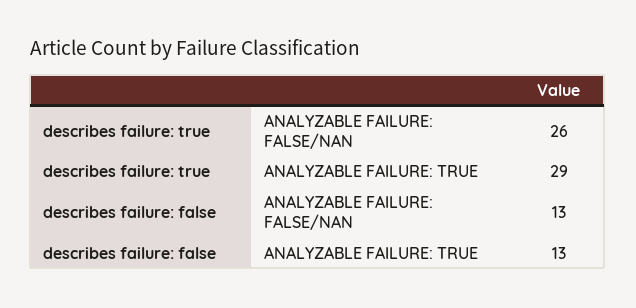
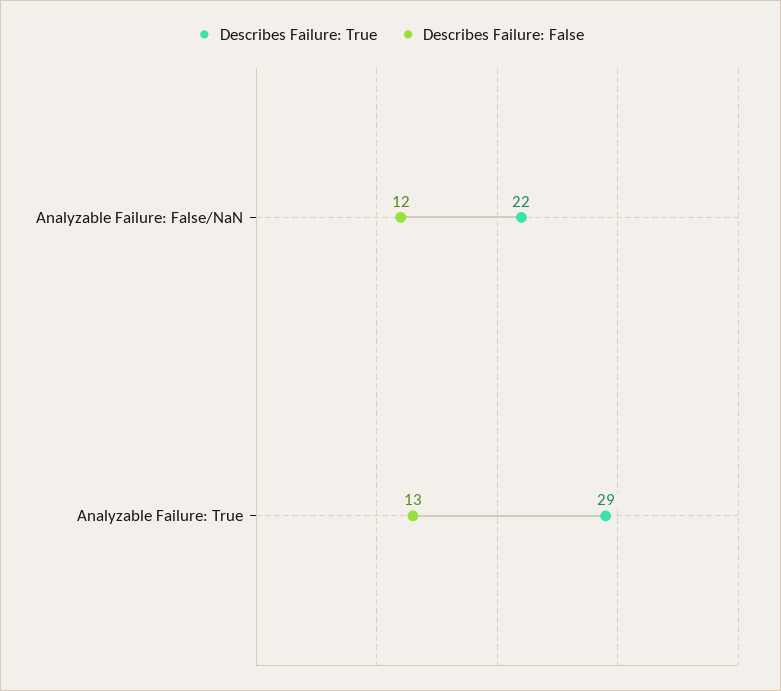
  {
    "describes failure: true": {
-     "ANALYZABLE FAILURE: FALSE/NAN": 26,
+     "ANALYZABLE FAILURE: FALSE/NAN": 22,
      "ANALYZABLE FAILURE: TRUE": 29
    },
    "describes failure: false": {
-     "ANALYZABLE FAILURE: FALSE/NAN": 13,
+     "ANALYZABLE FAILURE: FALSE/NAN": 12,
      "ANALYZABLE FAILURE: TRUE": 13
    }
  }

